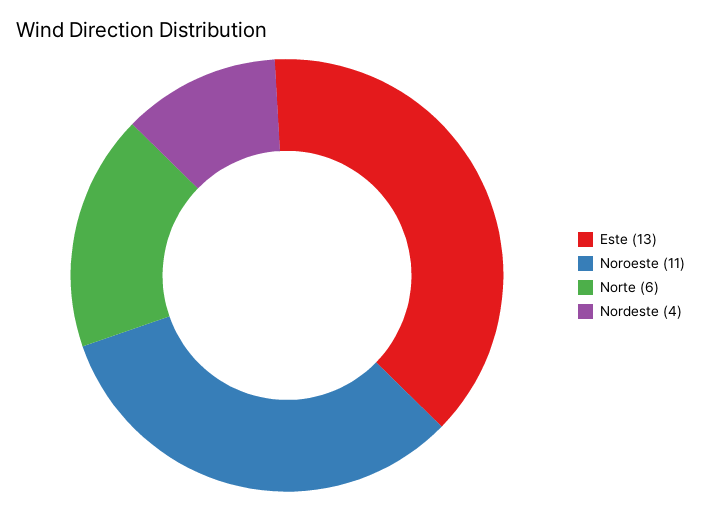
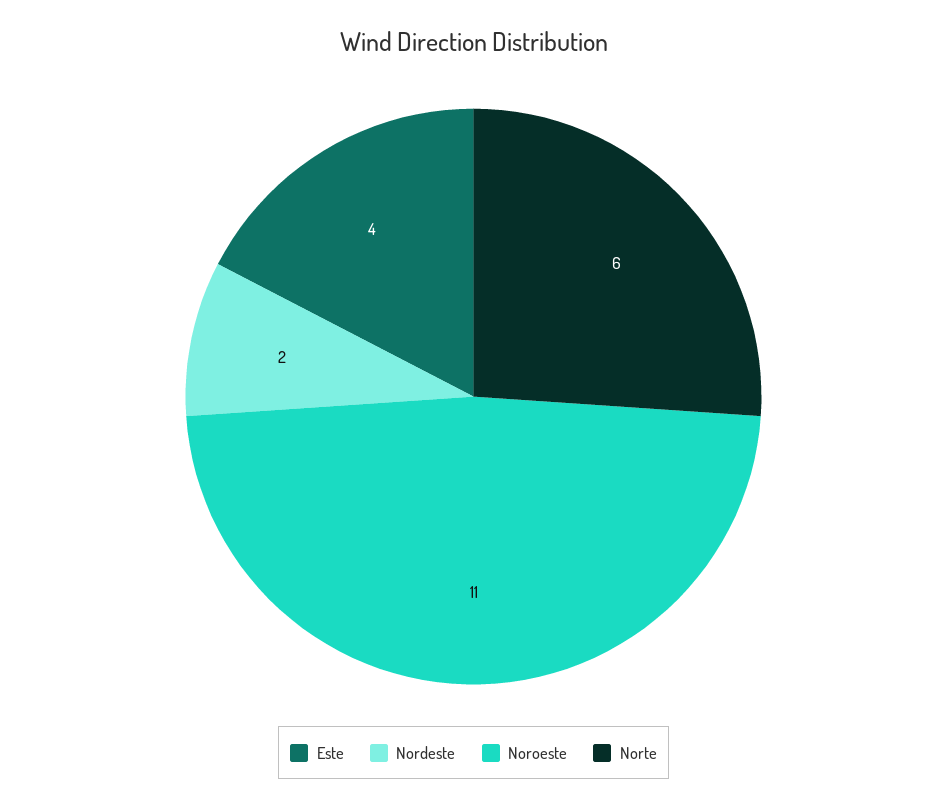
  {
-   "Este": 13,
+   "Este": 4,
    "Noroeste": 11,
    "Norte": 6,
-   "Nordeste": 4
+   "Nordeste": 2
  }

